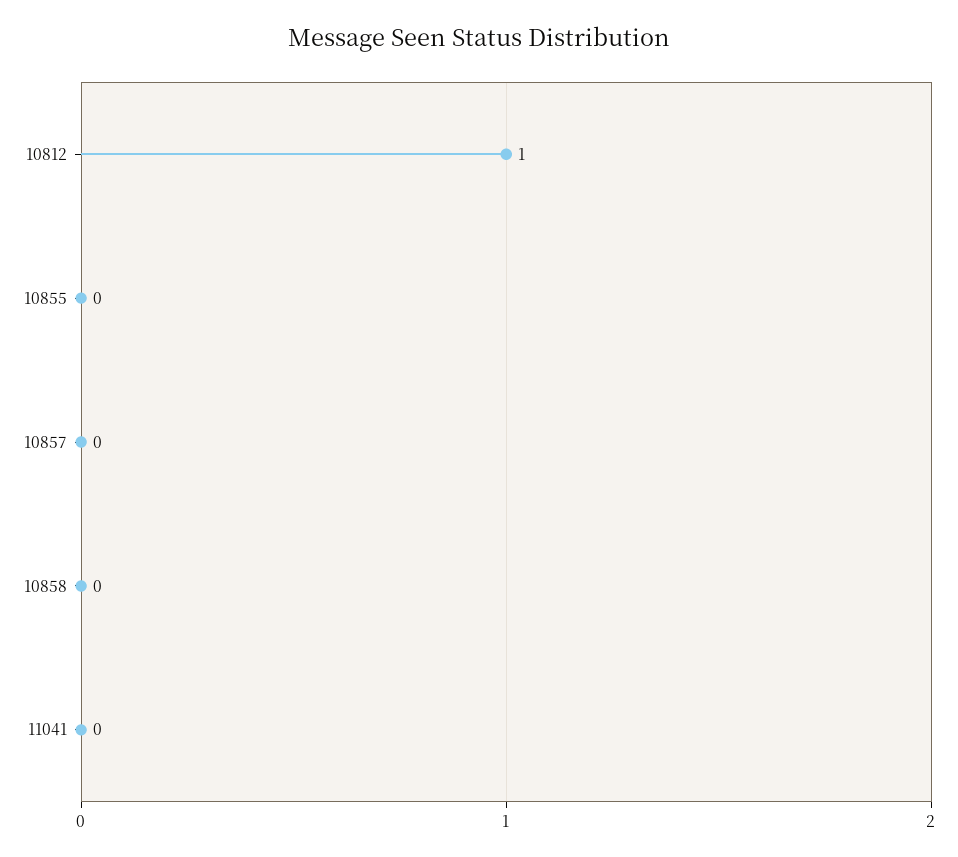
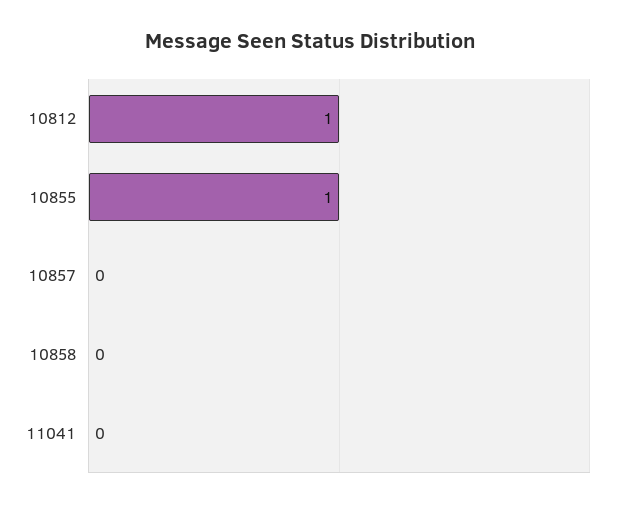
  {
    "10812": 1,
-   "10855": 0,
+   "10855": 1,
    "10857": 0,
    "10858": 0,
    "11041": 0
  }

